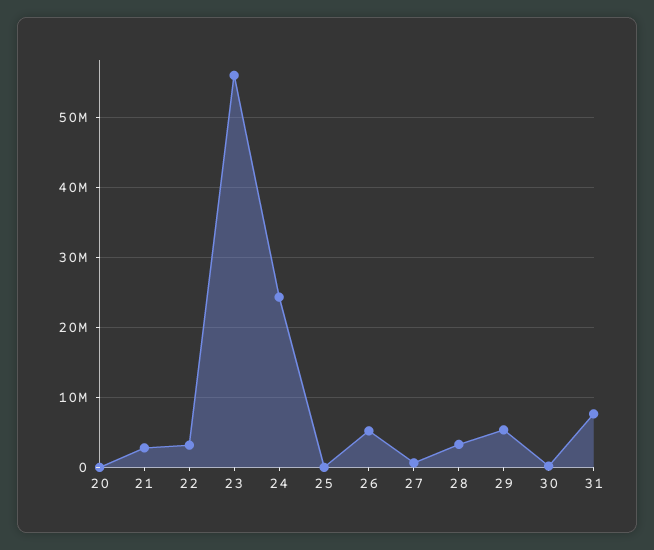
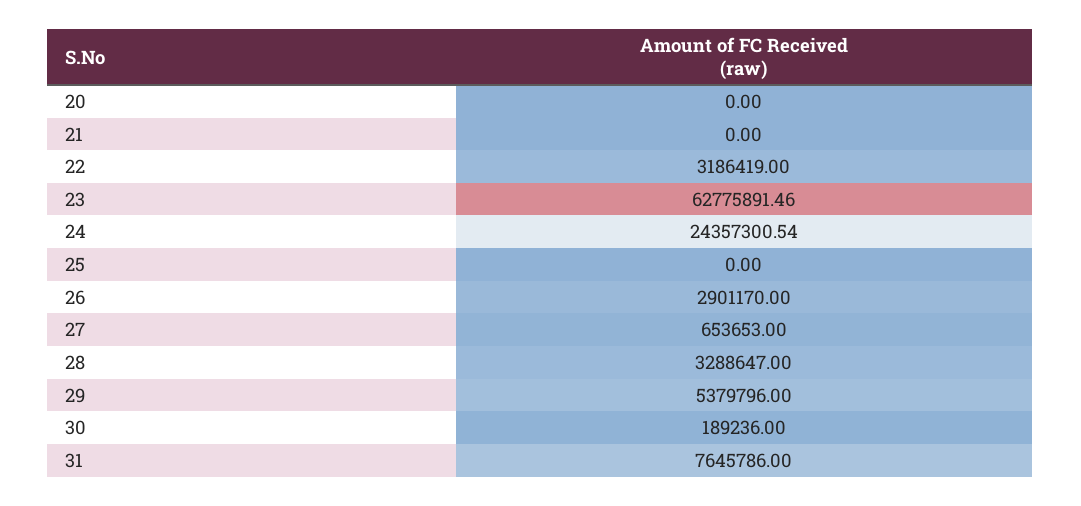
  {
    "20": 0,
-   "21": 3000000,
+   "21": 0,
    "22": 3186419,
-   "23": 56000000,
+   "23": 62775891.46,
    "24": 24357300.54,
    "25": 0,
-   "26": 5000000,
+   "26": 2901170,
    "27": 653653,
    "28": 3288647,
    "29": 5379796,
    "30": 189236,
    "31": 7645786
  }

